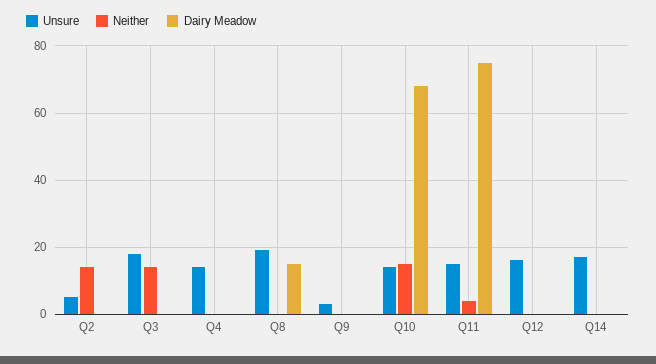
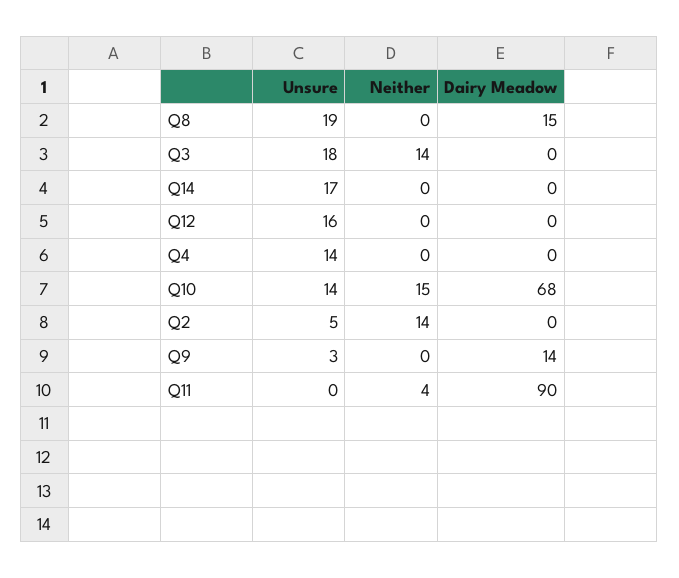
  {
    "Unsure": {
      "Q2": 5,
      "Q3": 18,
      "Q4": 14,
      "Q8": 19,
      "Q9": 3,
      "Q10": 14,
-     "Q11": 15,
+     "Q11": 0,
      "Q12": 16,
      "Q14": 17
    },
    "Neither": {
      "Q2": 14,
      "Q3": 14,
      "Q4": 0,
      "Q8": 0,
      "Q9": 0,
      "Q10": 15,
      "Q11": 4,
      "Q12": 0,
      "Q14": 0
    },
    "Dairy Meadow": {
      "Q2": 0,
      "Q3": 0,
      "Q4": 0,
      "Q8": 15,
-     "Q9": 0,
+     "Q9": 14,
      "Q10": 68,
-     "Q11": 75,
+     "Q11": 90,
      "Q12": 0,
      "Q14": 0
    }
  }

